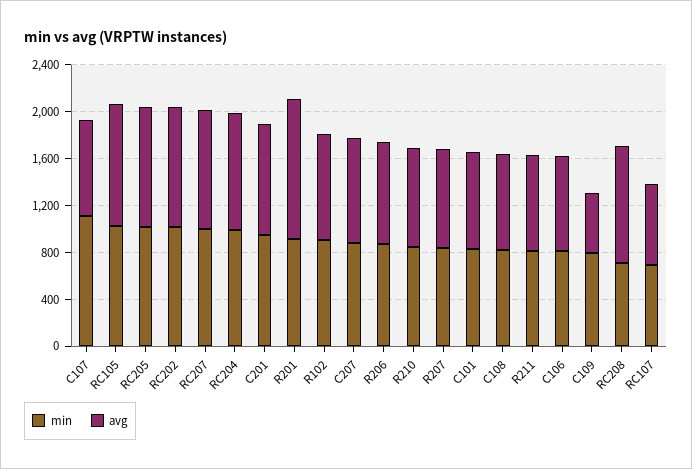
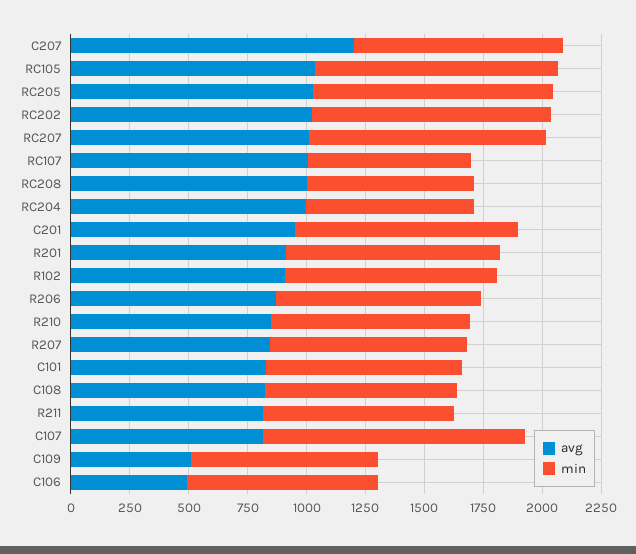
  {
    "min": {
      "C107": 1100,
      "RC105": 1050,
      "RC205": 1000,
      "RC202": 1000,
      "RC207": 1000,
-     "RC204": 1000,
+     "RC204": 700,
      "C201": 950,
      "R201": 900,
      "R102": 900,
      "C207": 900,
      "R206": 850,
      "R210": 850,
      "R207": 850,
      "C101": 850,
      "C108": 800,
      "R211": 800,
      "C106": 800,
      "C109": 800,
      "RC208": 700,
      "RC107": 700
    },
    "avg": {
      "C107": 800,
      "RC105": 1050,
      "RC205": 1050,
      "RC202": 1000,
      "RC207": 1000,
      "RC204": 1000,
      "C201": 950,
-     "R201": 1200,
+     "R201": 900,
      "R102": 900,
-     "C207": 900,
+     "C207": 1200,
      "R206": 850,
      "R210": 850,
      "R207": 850,
      "C101": 850,
      "C108": 800,
      "R211": 800,
-     "C106": 800,
+     "C106": 500,
      "C109": 500,
      "RC208": 1000,
-     "RC107": 700
+     "RC107": 1000
    }
  }

